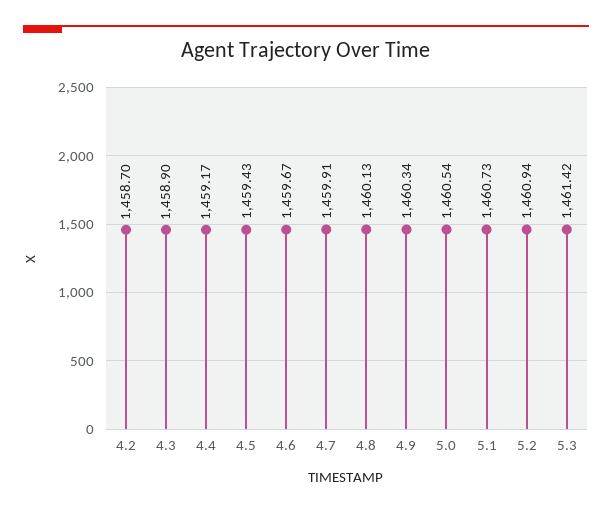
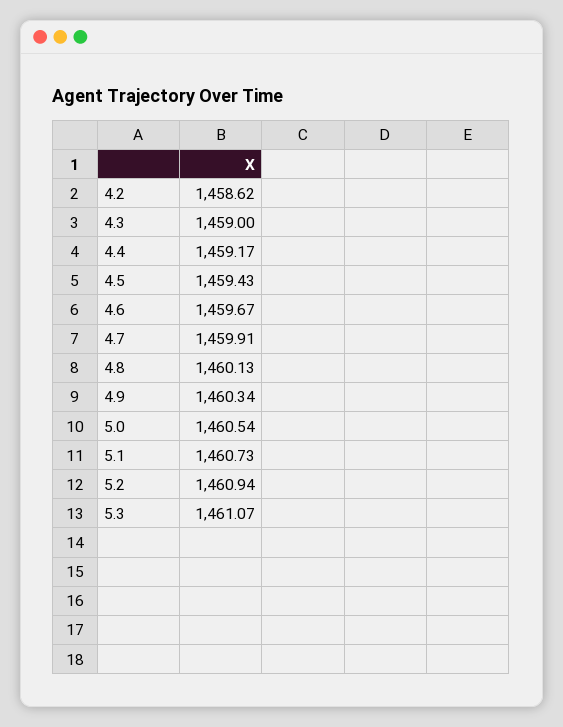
  {
-   "4.2": 1458.7,
+   "4.2": 1458.62,
-   "4.3": 1458.9,
+   "4.3": 1459,
    "4.4": 1459.17,
    "4.5": 1459.43,
    "4.6": 1459.67,
    "4.7": 1459.91,
    "4.8": 1460.13,
    "4.9": 1460.34,
    "5.0": 1460.54,
    "5.1": 1460.73,
    "5.2": 1460.94,
-   "5.3": 1461.42
+   "5.3": 1461.07
  }

